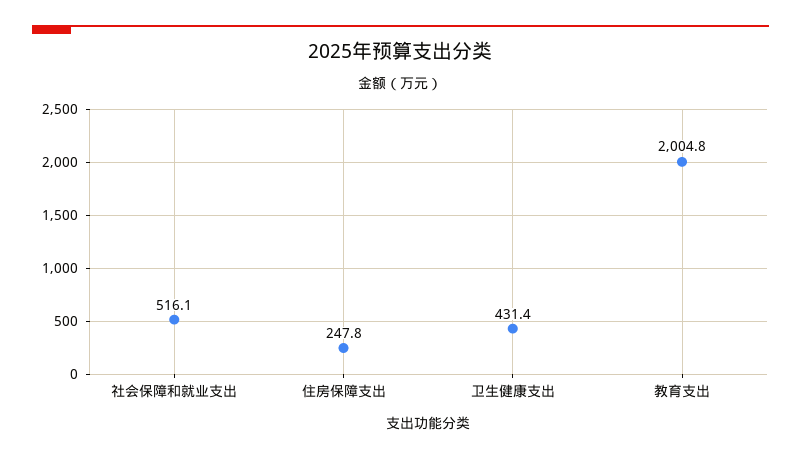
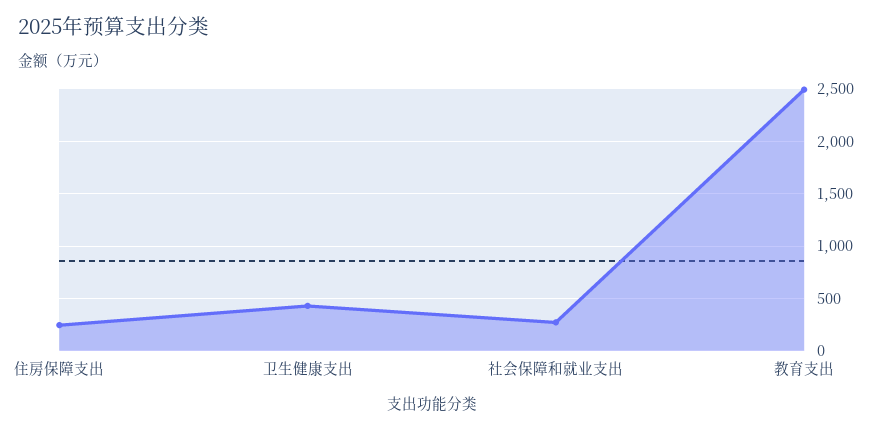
  {
-   "社会保障和就业支出": 516.1,
+   "社会保障和就业支出": 300,
    "住房保障支出": 247.8,
    "卫生健康支出": 431.4,
-   "教育支出": 2004.8
+   "教育支出": 2500
  }

